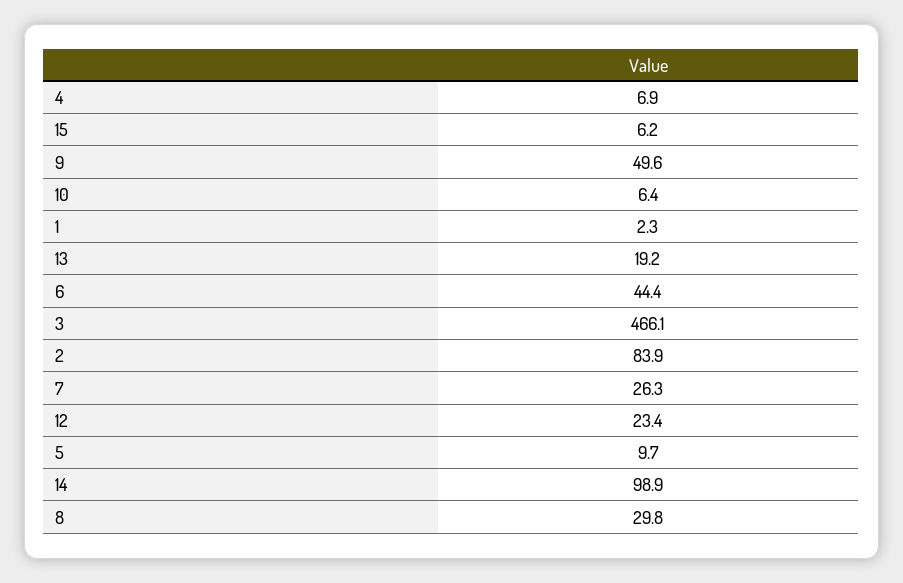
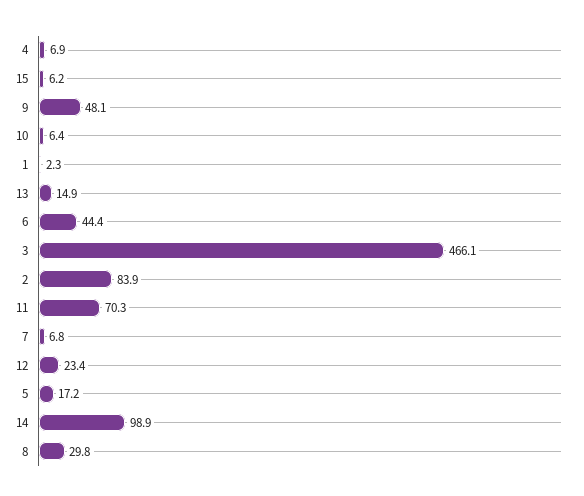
  {
    "4": 6.9,
    "15": 6.2,
-   "9": 49.6,
+   "9": 48.1,
    "10": 6.4,
    "1": 2.3,
-   "13": 19.2,
+   "13": 14.9,
    "6": 44.4,
    "3": 466.1,
    "2": 83.9,
-   "7": 26.3,
+   "7": 6.8,
    "12": 23.4,
-   "5": 9.7,
+   "5": 17.2,
    "14": 98.9,
-   "8": 29.8
+   "8": 29.8,
+   "11": 70.3
  }

